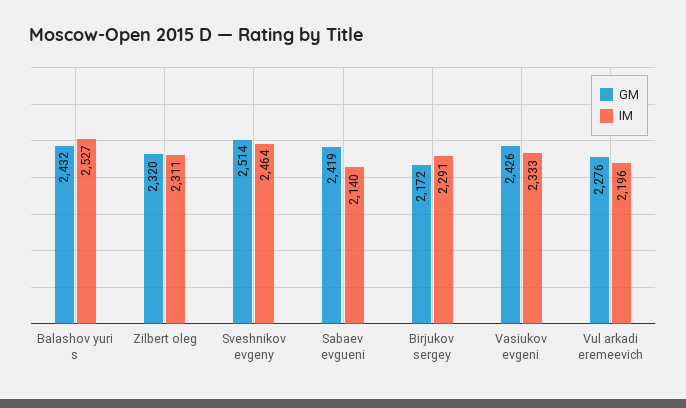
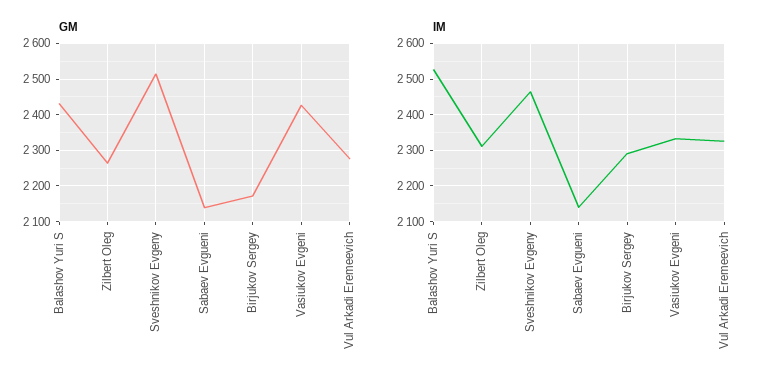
  {
    "GM": {
      "Balashov yuri s": 2432,
-     "Zilbert oleg": 2320,
+     "Zilbert oleg": 2260,
      "Sveshnikov evgeny": 2514,
-     "Sabaev evgueni": 2419,
+     "Sabaev evgueni": 2140,
      "Birjukov sergey": 2172,
      "Vasiukov evgeni": 2426,
      "Vul arkadi eremeevich": 2276
    },
    "IM": {
      "Balashov yuri s": 2527,
      "Zilbert oleg": 2311,
      "Sveshnikov evgeny": 2464,
      "Sabaev evgueni": 2140,
      "Birjukov sergey": 2291,
      "Vasiukov evgeni": 2333,
-     "Vul arkadi eremeevich": 2196
+     "Vul arkadi eremeevich": 2320
    }
  }

